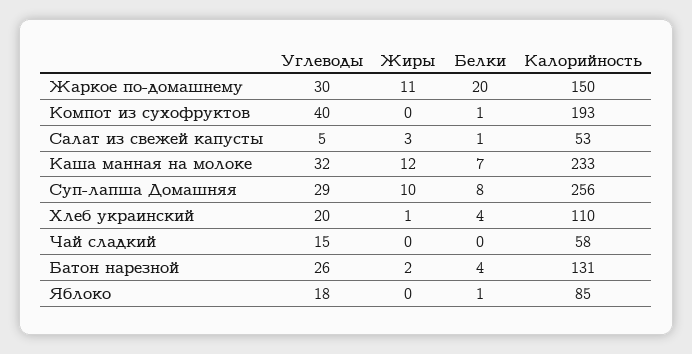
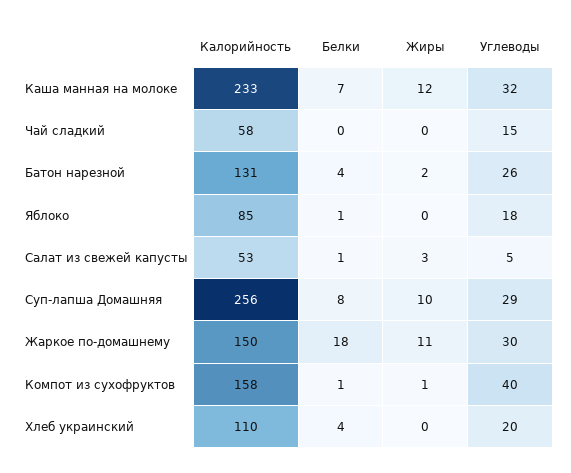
  {
    "Углеводы": {
      "Жаркое по-домашнему": 30,
      "Компот из сухофруктов": 40,
      "Салат из свежей капусты": 5,
      "Каша манная на молоке": 32,
      "Суп-лапша Домашняя": 29,
      "Хлеб украинский": 20,
      "Чай сладкий": 15,
      "Батон нарезной": 26,
      "Яблоко": 18
    },
    "Жиры": {
      "Жаркое по-домашнему": 11,
-     "Компот из сухофруктов": 0,
+     "Компот из сухофруктов": 1,
      "Салат из свежей капусты": 3,
      "Каша манная на молоке": 12,
      "Суп-лапша Домашняя": 10,
-     "Хлеб украинский": 1,
+     "Хлеб украинский": 0,
      "Чай сладкий": 0,
      "Батон нарезной": 2,
      "Яблоко": 0
    },
    "Белки": {
-     "Жаркое по-домашнему": 20,
+     "Жаркое по-домашнему": 18,
      "Компот из сухофруктов": 1,
      "Салат из свежей капусты": 1,
      "Каша манная на молоке": 7,
      "Суп-лапша Домашняя": 8,
      "Хлеб украинский": 4,
      "Чай сладкий": 0,
      "Батон нарезной": 4,
      "Яблоко": 1
    },
    "Калорийность": {
      "Жаркое по-домашнему": 150,
-     "Компот из сухофруктов": 193,
+     "Компот из сухофруктов": 158,
      "Салат из свежей капусты": 53,
      "Каша манная на молоке": 233,
      "Суп-лапша Домашняя": 256,
      "Хлеб украинский": 110,
      "Чай сладкий": 58,
      "Батон нарезной": 131,
      "Яблоко": 85
    }
  }

